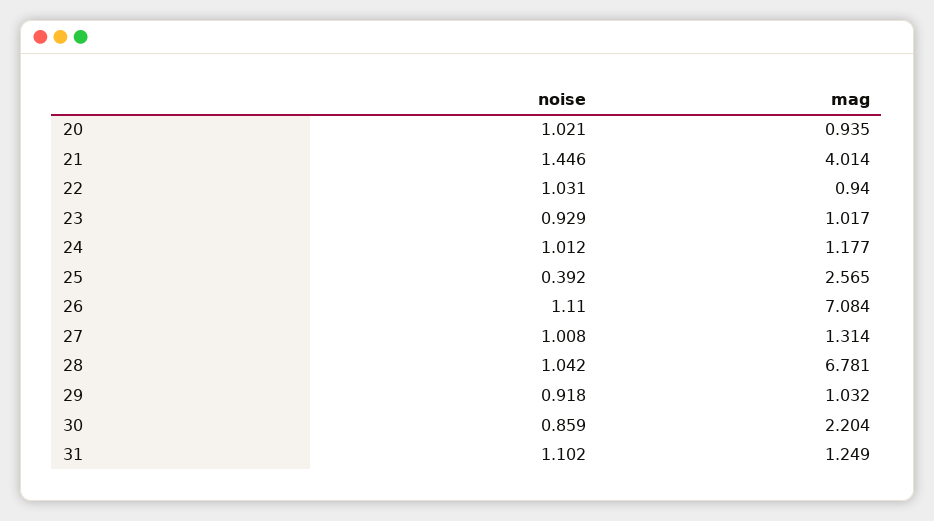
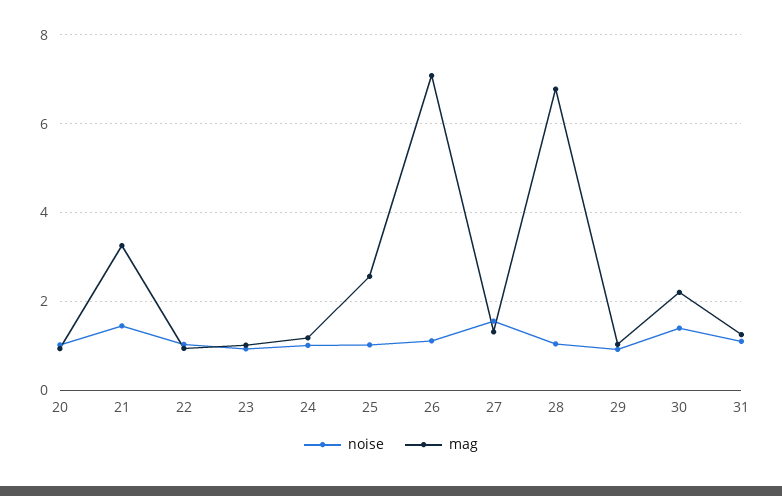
  {
    "noise": {
      "20": 1.021,
      "21": 1.446,
      "22": 1.031,
      "23": 0.929,
      "24": 1.012,
-     "25": 0.392,
+     "25": 1,
      "26": 1.11,
-     "27": 1.008,
+     "27": 1.6,
      "28": 1.042,
      "29": 0.918,
-     "30": 0.859,
+     "30": 1.4,
      "31": 1.102
    },
    "mag": {
      "20": 0.935,
-     "21": 4.014,
+     "21": 3.2,
      "22": 0.94,
      "23": 1.017,
      "24": 1.177,
      "25": 2.565,
      "26": 7.084,
      "27": 1.314,
      "28": 6.781,
      "29": 1.032,
      "30": 2.204,
      "31": 1.249
    }
  }

